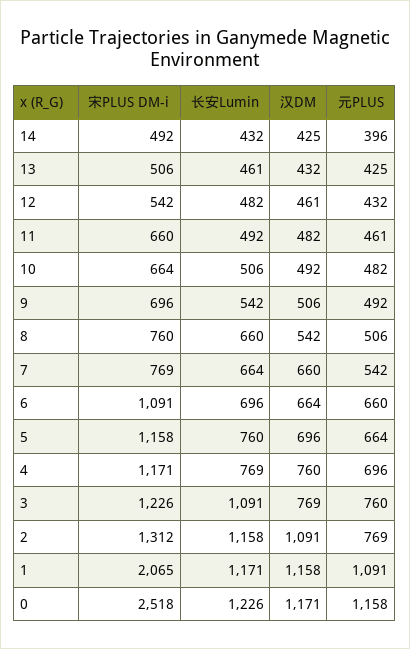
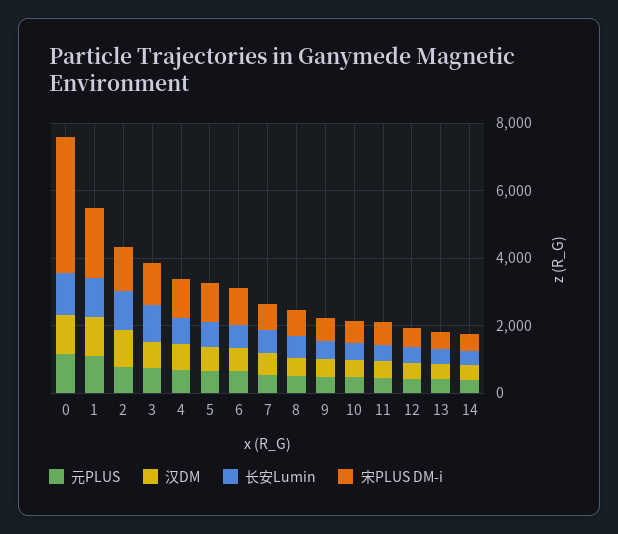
  {
    "宋PLUS DM-i": {
      "14": 492,
      "13": 506,
      "12": 542,
      "11": 660,
      "10": 664,
      "9": 696,
      "8": 760,
      "7": 769,
      "6": 1091,
      "5": 1158,
      "4": 1171,
      "3": 1226,
      "2": 1312,
      "1": 2065,
-     "0": 2518
+     "0": 4000
    },
    "长安Lumin": {
      "14": 432,
      "13": 461,
      "12": 482,
      "11": 492,
      "10": 506,
      "9": 542,
      "8": 660,
      "7": 664,
      "6": 696,
      "5": 760,
      "4": 769,
      "3": 1091,
      "2": 1158,
      "1": 1171,
      "0": 1226
    },
    "汉DM": {
      "14": 425,
      "13": 432,
      "12": 461,
      "11": 482,
      "10": 492,
      "9": 506,
      "8": 542,
      "7": 660,
      "6": 664,
      "5": 696,
      "4": 760,
      "3": 769,
      "2": 1091,
      "1": 1158,
      "0": 1171
    },
    "元PLUS": {
      "14": 396,
      "13": 425,
      "12": 432,
      "11": 461,
      "10": 482,
      "9": 492,
      "8": 506,
      "7": 542,
      "6": 660,
      "5": 664,
      "4": 696,
      "3": 760,
      "2": 769,
      "1": 1091,
      "0": 1158
    }
  }

